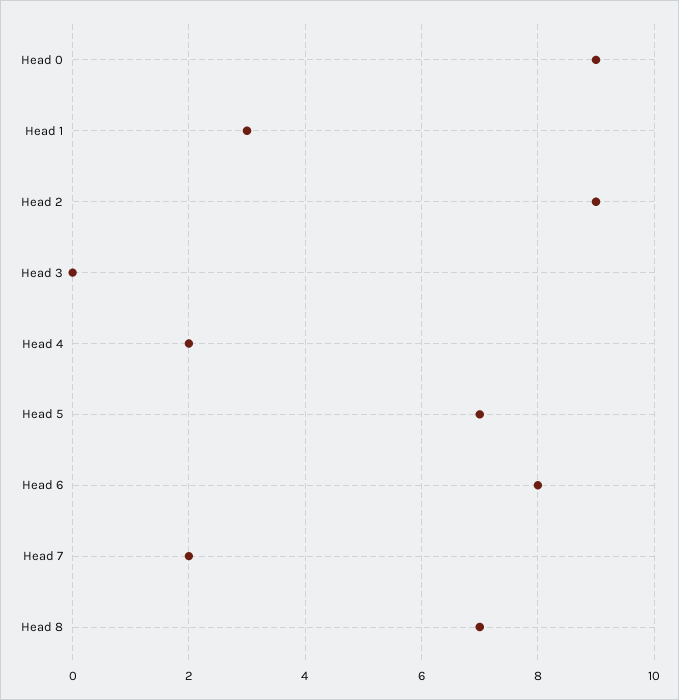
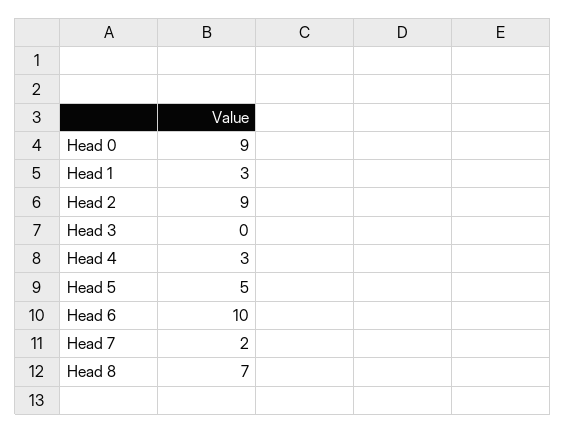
  {
    "Head 0": 9,
    "Head 1": 3,
    "Head 2": 9,
    "Head 3": 0,
-   "Head 4": 2,
+   "Head 4": 3,
-   "Head 5": 7,
+   "Head 5": 5,
-   "Head 6": 8,
+   "Head 6": 10,
    "Head 7": 2,
    "Head 8": 7
  }

